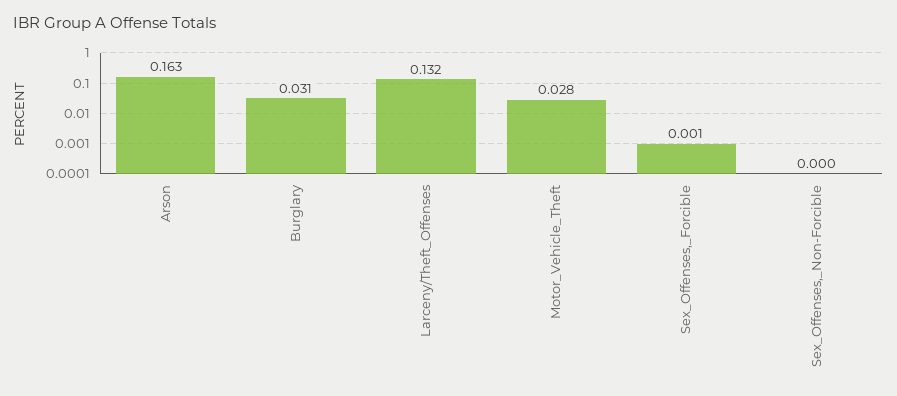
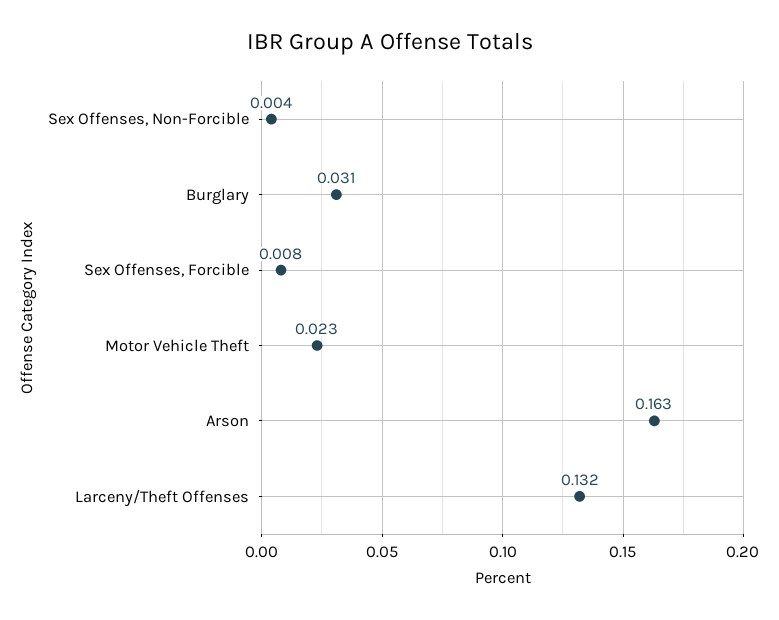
  {
    "Arson": 0.163,
    "Burglary": 0.031,
    "Larceny/Theft_Offenses": 0.132,
-   "Motor_Vehicle_Theft": 0.028,
+   "Motor_Vehicle_Theft": 0.023,
-   "Sex_Offenses,_Forcible": 0.001,
+   "Sex_Offenses,_Forcible": 0.008,
-   "Sex_Offenses,_Non-Forcible": 0
+   "Sex_Offenses,_Non-Forcible": 0.004
  }

